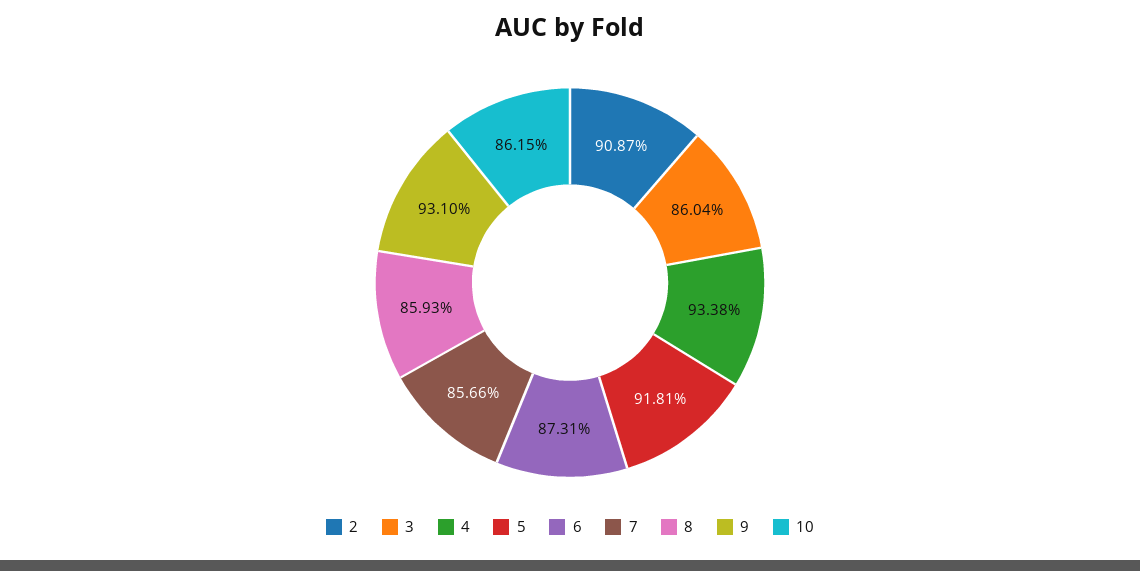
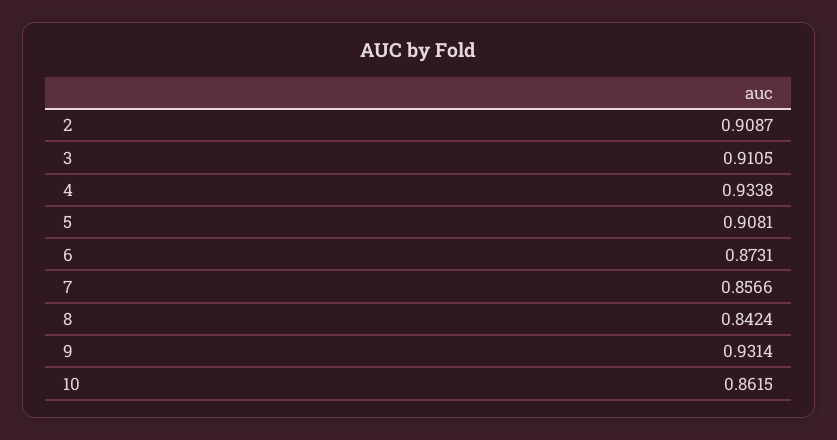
  {
    "2": 0.9087,
-   "3": 0.8604,
+   "3": 0.9105,
    "4": 0.9338,
-   "5": 0.9181,
+   "5": 0.9081,
    "6": 0.8731,
    "7": 0.8566,
-   "8": 0.8593,
+   "8": 0.8424,
-   "9": 0.931,
+   "9": 0.9314,
    "10": 0.8615
  }

